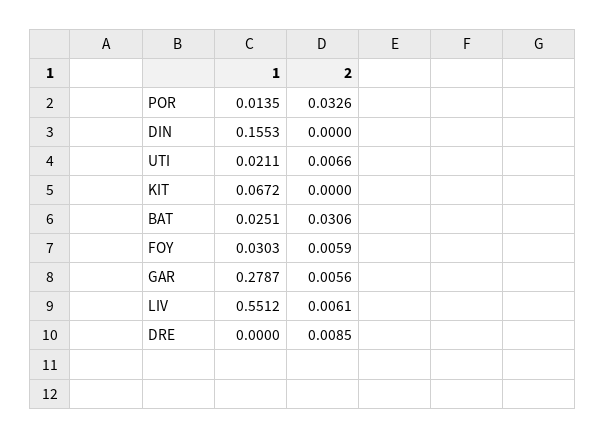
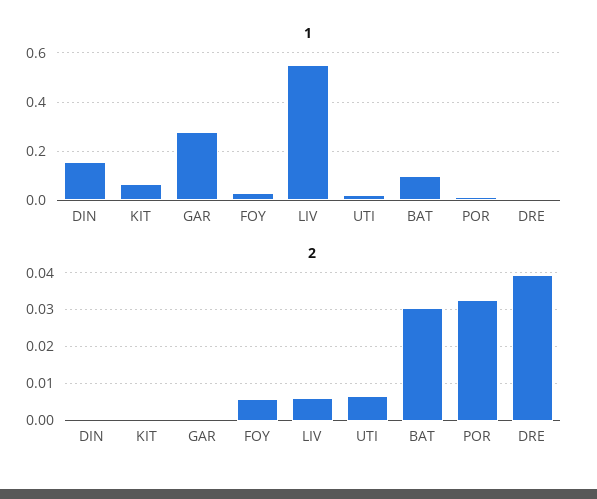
  {
    "1": {
      "POR": 0.0135,
      "DIN": 0.1553,
      "UTI": 0.0211,
      "KIT": 0.0672,
-     "BAT": 0.0251,
+     "BAT": 0.1,
      "FOY": 0.0303,
      "GAR": 0.2787,
      "LIV": 0.5512,
      "DRE": 0
    },
    "2": {
      "POR": 0.0326,
      "DIN": 0,
      "UTI": 0.0066,
      "KIT": 0,
      "BAT": 0.0306,
      "FOY": 0.0059,
-     "GAR": 0.0056,
+     "GAR": 0,
      "LIV": 0.0061,
-     "DRE": 0.0085
+     "DRE": 0.04
    }
  }

